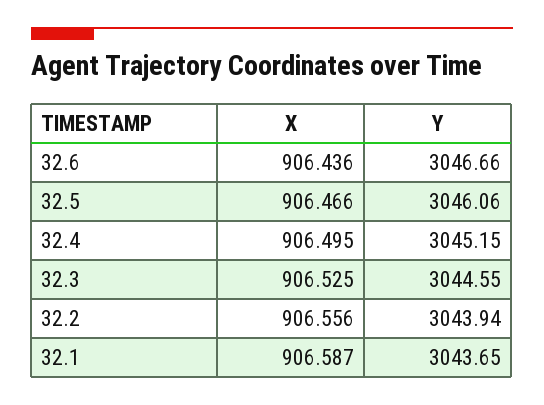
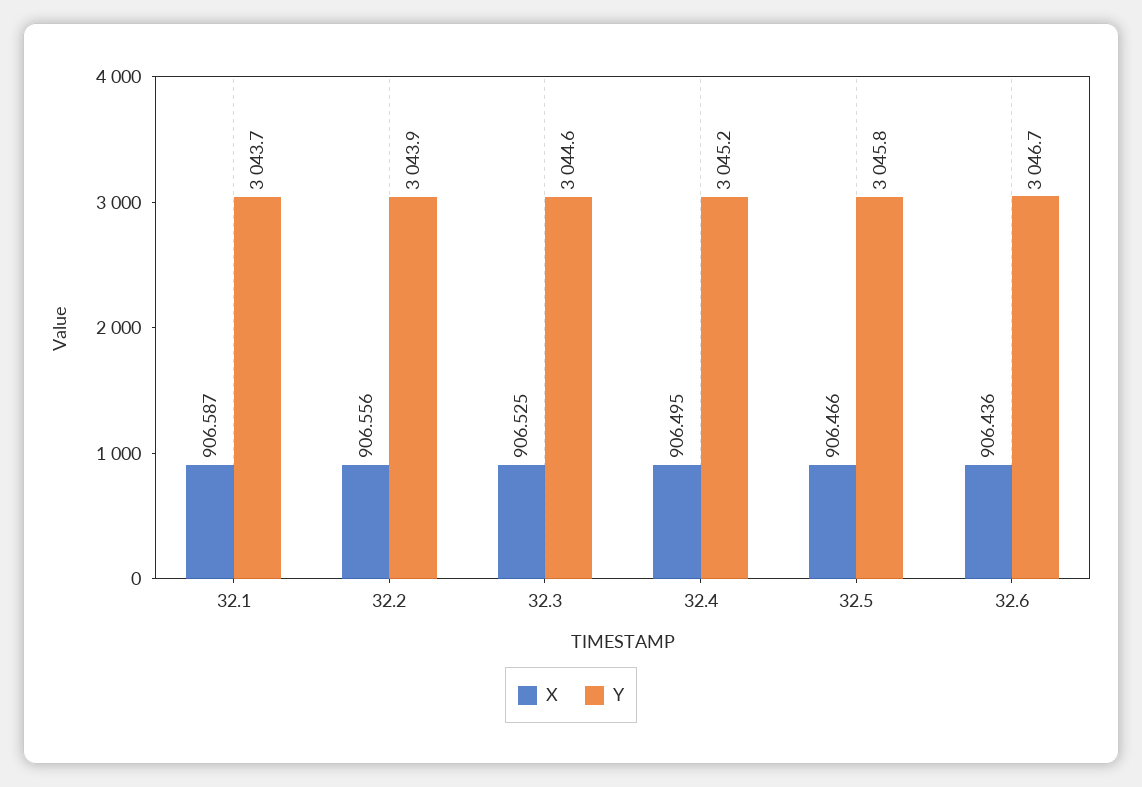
  {
    "X": {
      "32.6": 906.436,
      "32.5": 906.466,
      "32.4": 906.495,
      "32.3": 906.525,
      "32.2": 906.556,
      "32.1": 906.587
    },
    "Y": {
      "32.6": 3046.66,
-     "32.5": 3046.06,
+     "32.5": 3045.8,
      "32.4": 3045.15,
      "32.3": 3044.55,
      "32.2": 3043.94,
      "32.1": 3043.65
    }
  }

